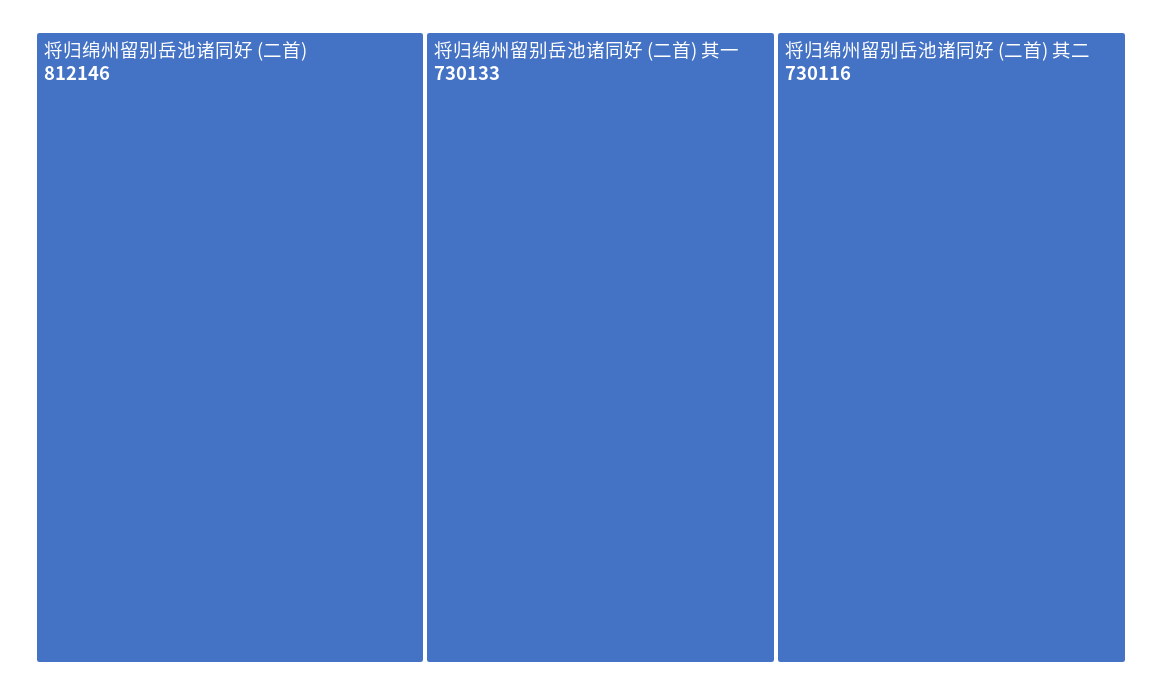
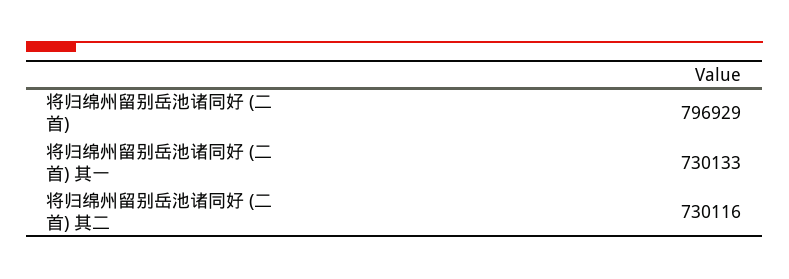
  {
-   "将归绵州留别岳池诸同好 (二首)": 812146,
+   "将归绵州留别岳池诸同好 (二首)": 796929,
    "将归绵州留别岳池诸同好 (二首) 其一": 730133,
    "将归绵州留别岳池诸同好 (二首) 其二": 730116
  }

